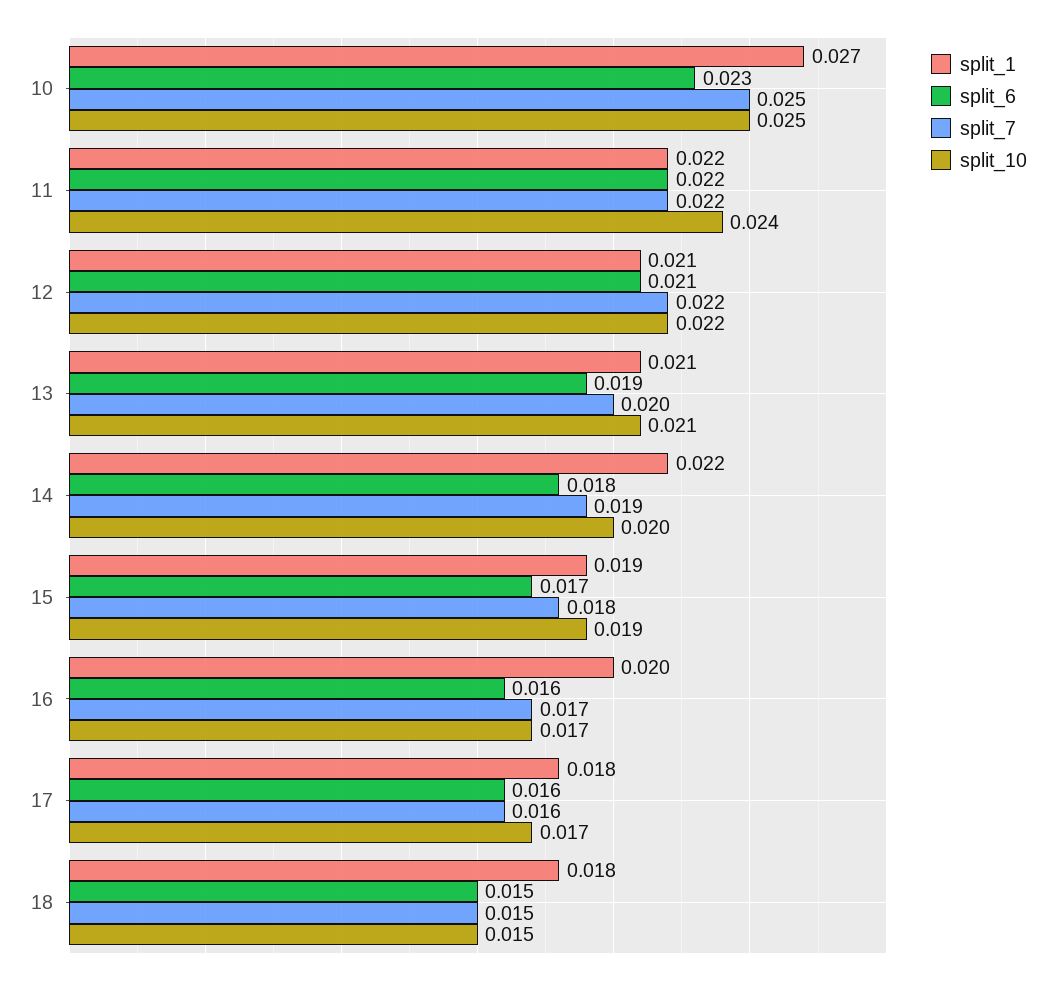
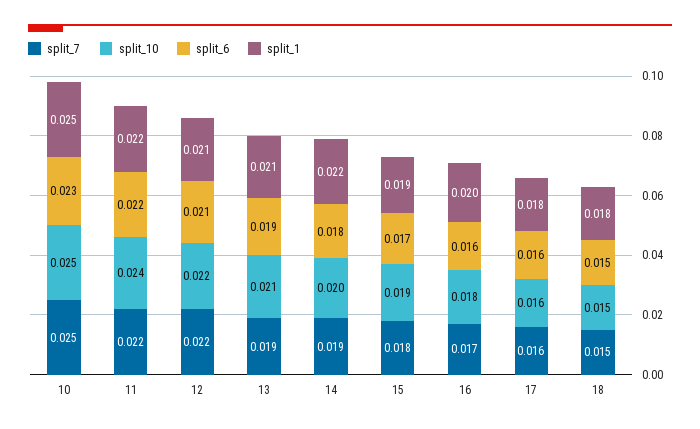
  {
    "split_1": {
-     "10": 0.027,
+     "10": 0.025,
      "11": 0.022,
      "12": 0.021,
      "13": 0.021,
      "14": 0.022,
      "15": 0.019,
      "16": 0.02,
      "17": 0.018,
      "18": 0.018
    },
    "split_6": {
      "10": 0.023,
      "11": 0.022,
      "12": 0.021,
      "13": 0.019,
      "14": 0.018,
      "15": 0.017,
      "16": 0.016,
      "17": 0.016,
      "18": 0.015
    },
    "split_7": {
      "10": 0.025,
      "11": 0.022,
      "12": 0.022,
-     "13": 0.02,
+     "13": 0.019,
      "14": 0.019,
      "15": 0.018,
      "16": 0.017,
      "17": 0.016,
      "18": 0.015
    },
    "split_10": {
      "10": 0.025,
      "11": 0.024,
      "12": 0.022,
      "13": 0.021,
      "14": 0.02,
      "15": 0.019,
-     "16": 0.017,
+     "16": 0.018,
-     "17": 0.017,
+     "17": 0.016,
      "18": 0.015
    }
  }

